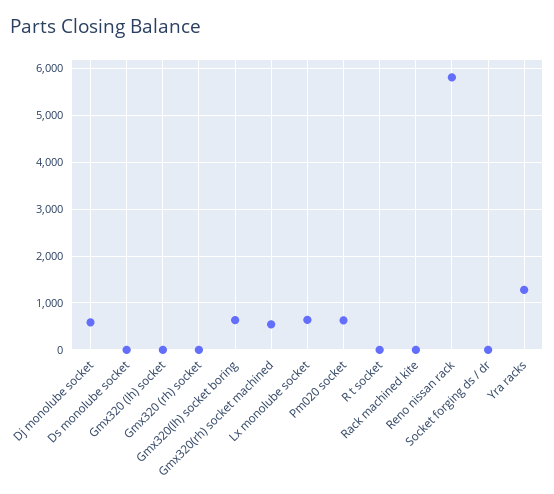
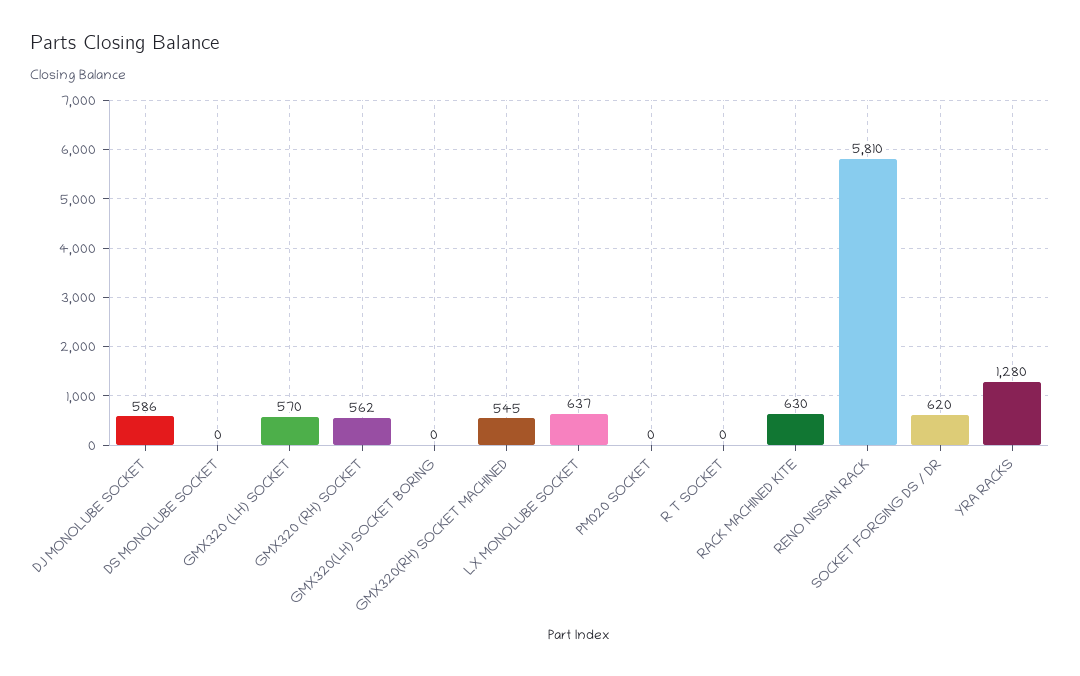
  {
    "Dj monolube socket": 586,
    "Ds monolube socket": 0,
-   "Gmx320 (lh) socket": 0,
+   "Gmx320 (lh) socket": 570,
-   "Gmx320 (rh) socket": 0,
+   "Gmx320 (rh) socket": 562,
-   "Gmx320(lh) socket boring": 600,
+   "Gmx320(lh) socket boring": 0,
    "Gmx320(rh) socket machined": 545,
    "Lx monolube socket": 637,
-   "Pm020 socket": 600,
+   "Pm020 socket": 0,
    "R t socket": 0,
-   "Rack machined kite": 0,
+   "Rack machined kite": 630,
    "Reno nissan rack": 5810,
-   "Socket forging ds / dr": 0,
+   "Socket forging ds / dr": 620,
    "Yra racks": 1280
  }

